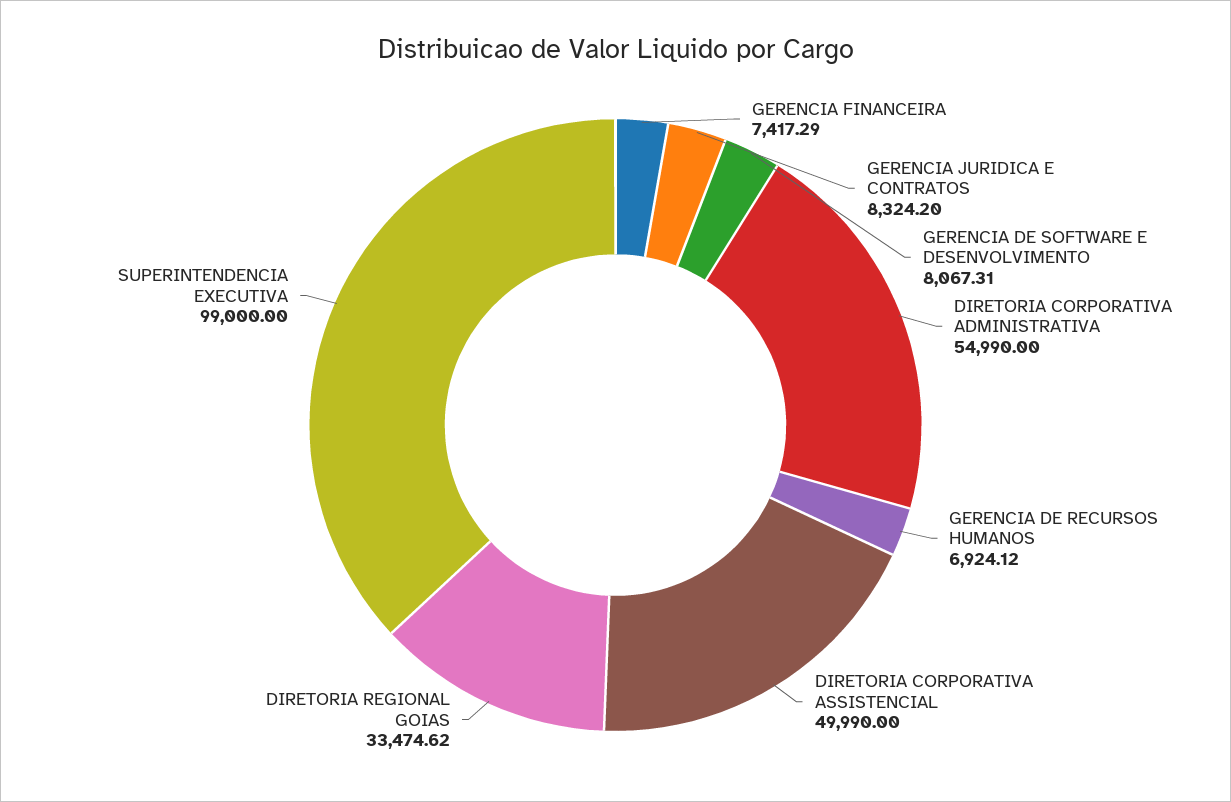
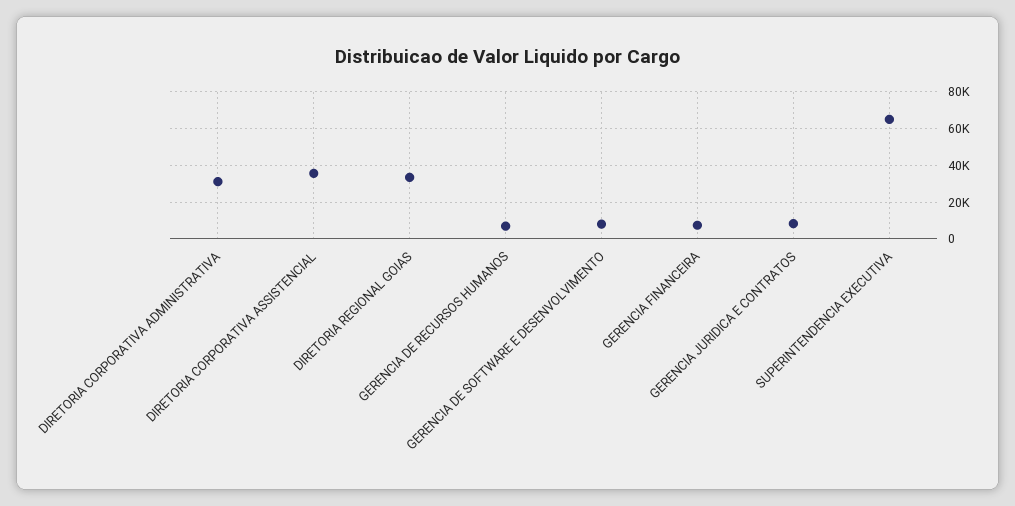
  {
    "GERENCIA FINANCEIRA": 7417.29,
    "GERENCIA JURIDICA E CONTRATOS": 8324.2,
    "GERENCIA DE SOFTWARE E DESENVOLVIMENTO": 8067.31,
-   "DIRETORIA CORPORATIVA ADMINISTRATIVA": 54990,
+   "DIRETORIA CORPORATIVA ADMINISTRATIVA": 30000,
    "GERENCIA DE RECURSOS HUMANOS": 6924.12,
-   "DIRETORIA CORPORATIVA ASSISTENCIAL": 49990,
+   "DIRETORIA CORPORATIVA ASSISTENCIAL": 35000,
    "DIRETORIA REGIONAL GOIAS": 33474.62,
-   "SUPERINTENDENCIA EXECUTIVA": 99000
+   "SUPERINTENDENCIA EXECUTIVA": 65000
  }

